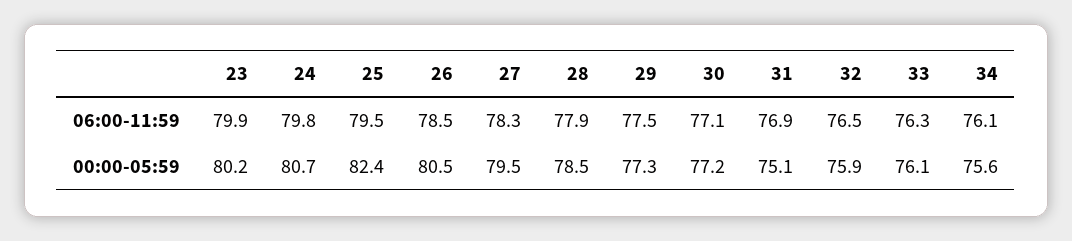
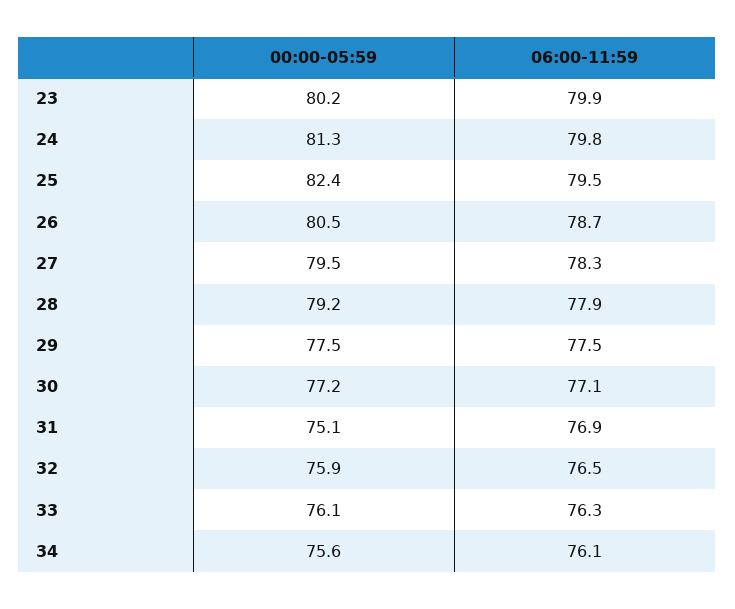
  {
    "23": {
      "06:00-11:59": 79.9,
      "00:00-05:59": 80.2
    },
    "24": {
      "06:00-11:59": 79.8,
-     "00:00-05:59": 80.7
+     "00:00-05:59": 81.3
    },
    "25": {
      "06:00-11:59": 79.5,
      "00:00-05:59": 82.4
    },
    "26": {
-     "06:00-11:59": 78.5,
+     "06:00-11:59": 78.7,
      "00:00-05:59": 80.5
    },
    "27": {
      "06:00-11:59": 78.3,
      "00:00-05:59": 79.5
    },
    "28": {
      "06:00-11:59": 77.9,
-     "00:00-05:59": 78.5
+     "00:00-05:59": 79.2
    },
    "29": {
      "06:00-11:59": 77.5,
-     "00:00-05:59": 77.3
+     "00:00-05:59": 77.5
    },
    "30": {
      "06:00-11:59": 77.1,
      "00:00-05:59": 77.2
    },
    "31": {
      "06:00-11:59": 76.9,
      "00:00-05:59": 75.1
    },
    "32": {
      "06:00-11:59": 76.5,
      "00:00-05:59": 75.9
    },
    "33": {
      "06:00-11:59": 76.3,
      "00:00-05:59": 76.1
    },
    "34": {
      "06:00-11:59": 76.1,
      "00:00-05:59": 75.6
    }
  }

